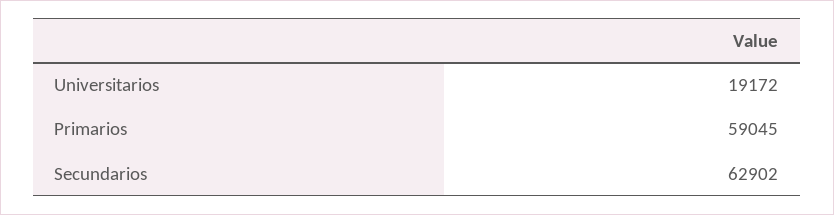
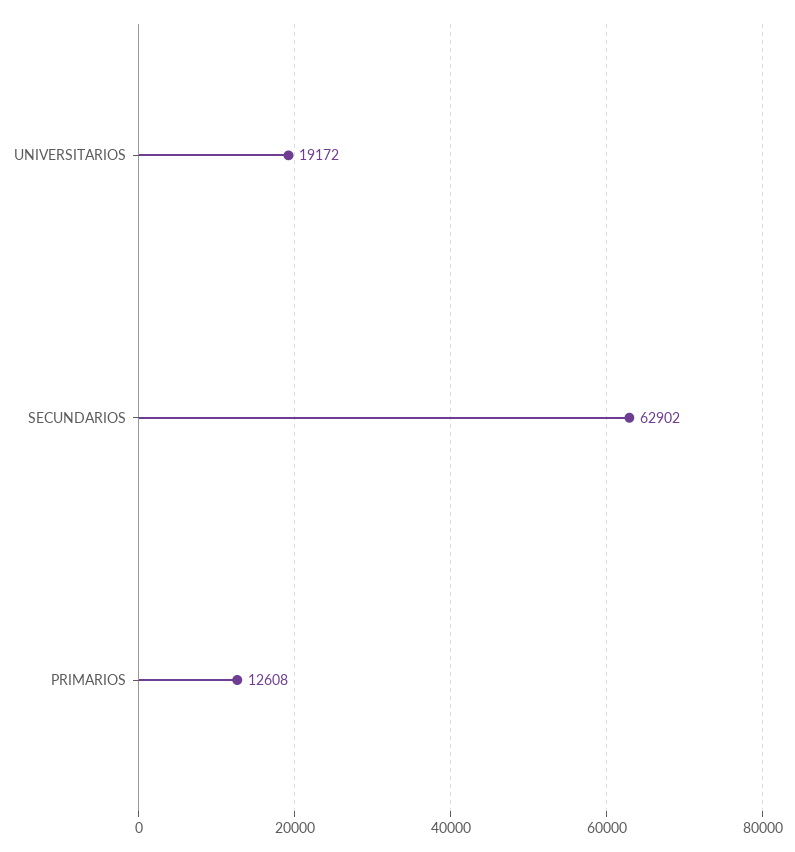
  {
    "Universitarios": 19172,
-   "Primarios": 59045,
+   "Primarios": 12608,
    "Secundarios": 62902
  }

